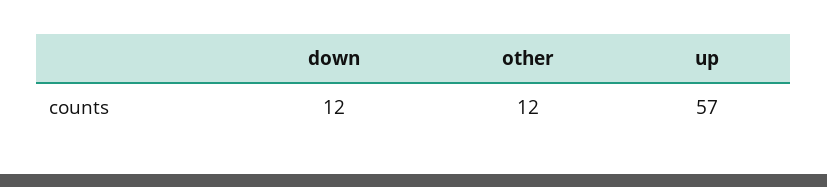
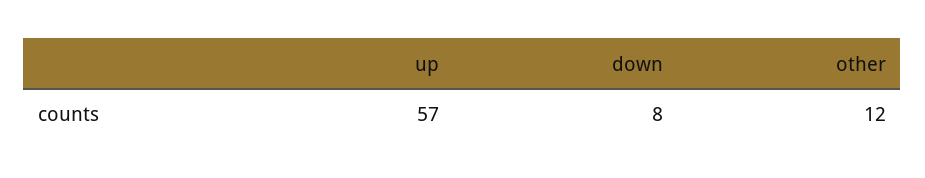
  {
-   "down": 12,
+   "down": 8,
    "other": 12,
    "up": 57
  }

